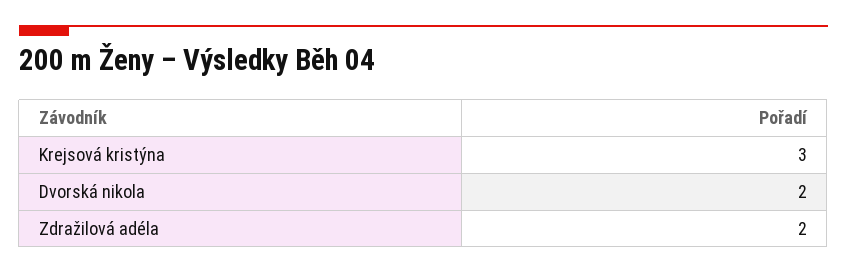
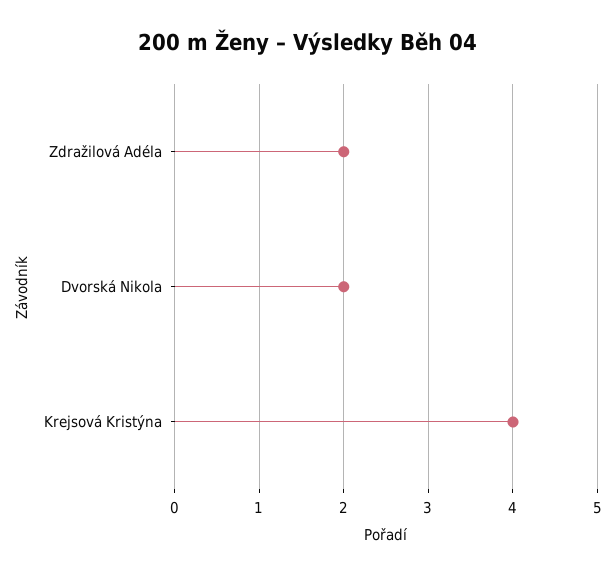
  {
-   "Krejsová kristýna": 3,
+   "Krejsová kristýna": 4,
    "Dvorská nikola": 2,
    "Zdražilová adéla": 2
  }

